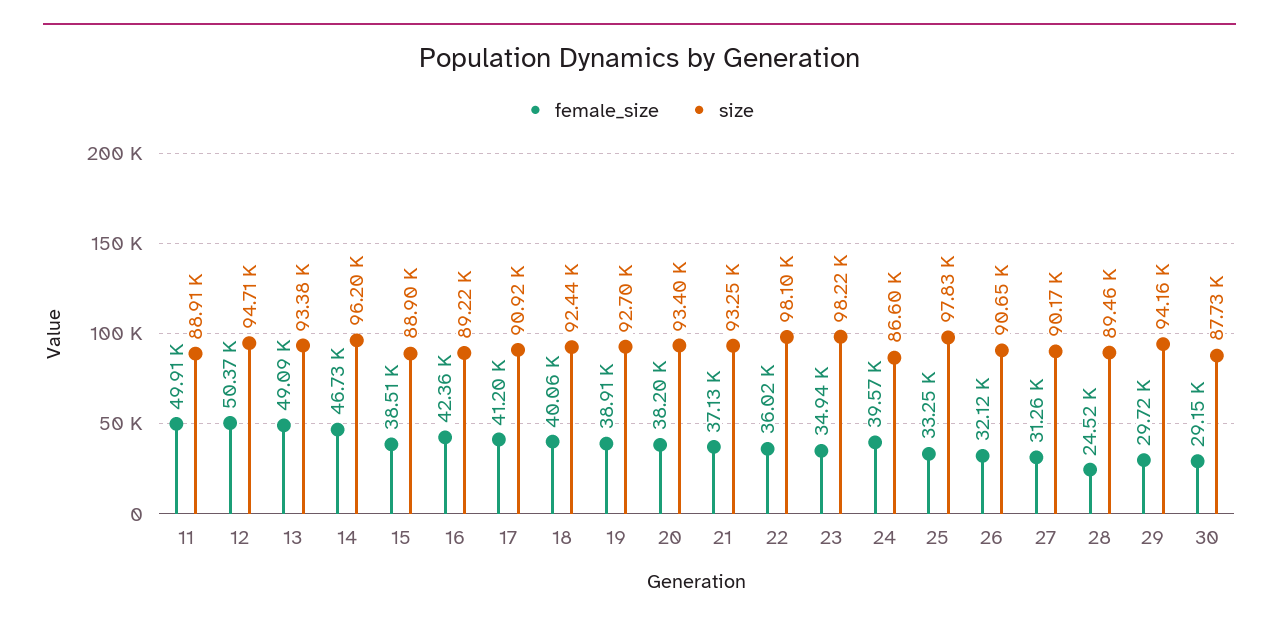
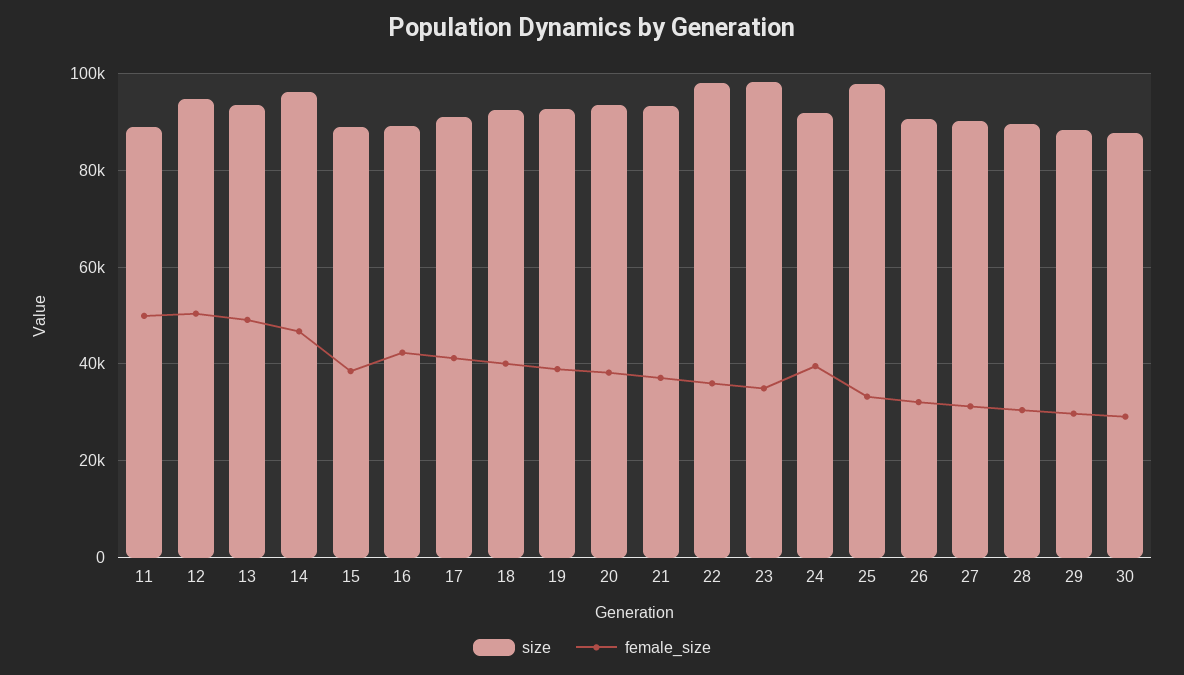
  {
    "female_size": {
      "11": 49910,
      "12": 50370,
      "13": 49090,
      "14": 46730,
      "15": 38510,
      "16": 42360,
      "17": 41200,
      "18": 40060,
      "19": 38910,
      "20": 38200,
      "21": 37130,
      "22": 36020,
      "23": 34940,
      "24": 39570,
      "25": 33250,
      "26": 32120,
      "27": 31260,
-     "28": 24520,
+     "28": 30000,
      "29": 29720,
      "30": 29150
    },
    "size": {
      "11": 88910,
      "12": 94710,
      "13": 93380,
      "14": 96200,
      "15": 88900,
      "16": 89220,
      "17": 90920,
      "18": 92440,
      "19": 92700,
      "20": 93400,
      "21": 93250,
      "22": 98100,
      "23": 98220,
-     "24": 86600,
+     "24": 92000,
      "25": 97830,
      "26": 90650,
      "27": 90170,
      "28": 89460,
-     "29": 94160,
+     "29": 88000,
      "30": 87730
    }
  }

